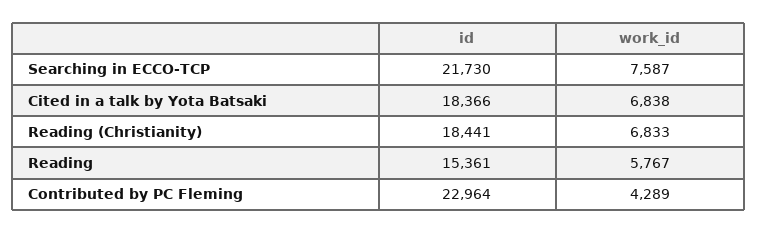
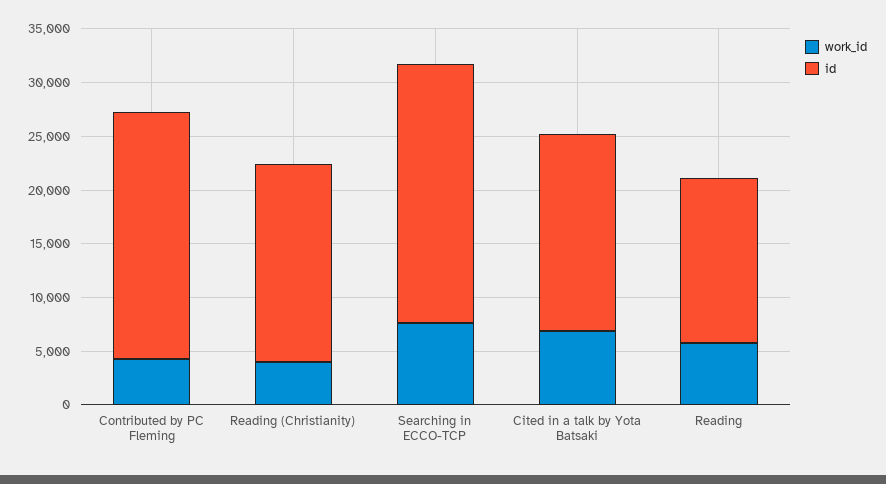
  {
    "id": {
-     "Searching in ECCO-TCP": 21730,
+     "Searching in ECCO-TCP": 24000,
      "Cited in a talk by Yota Batsaki": 18366,
      "Reading (Christianity)": 18441,
      "Reading": 15361,
      "Contributed by PC Fleming": 22964
    },
    "work_id": {
      "Searching in ECCO-TCP": 7587,
      "Cited in a talk by Yota Batsaki": 6838,
-     "Reading (Christianity)": 6833,
+     "Reading (Christianity)": 4000,
      "Reading": 5767,
      "Contributed by PC Fleming": 4289
    }
  }

